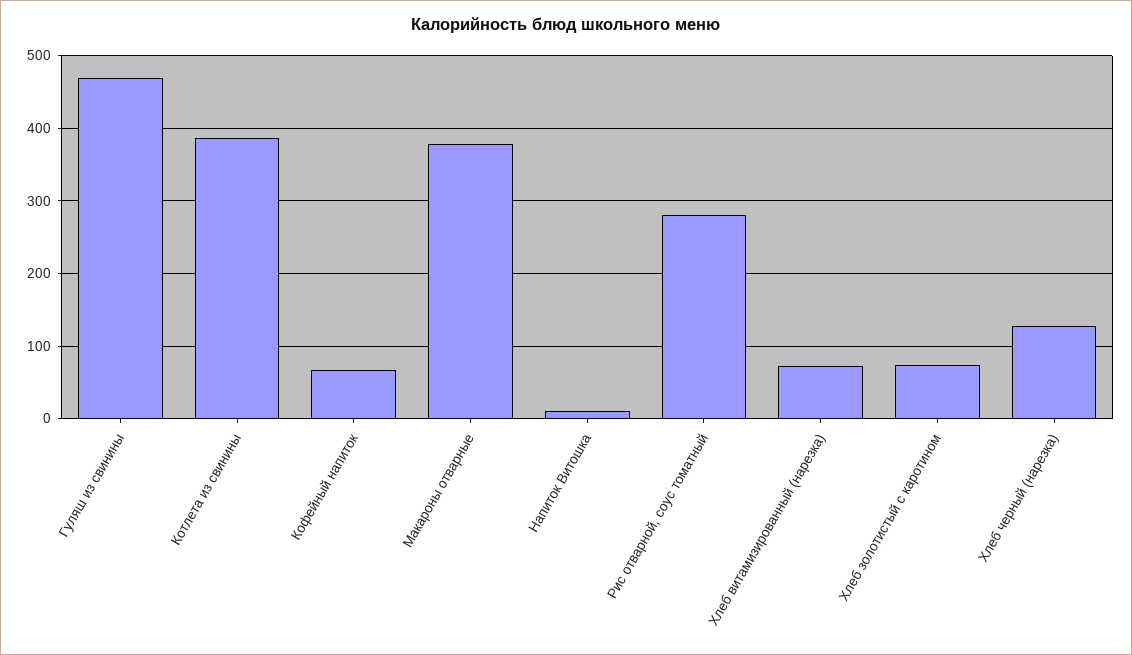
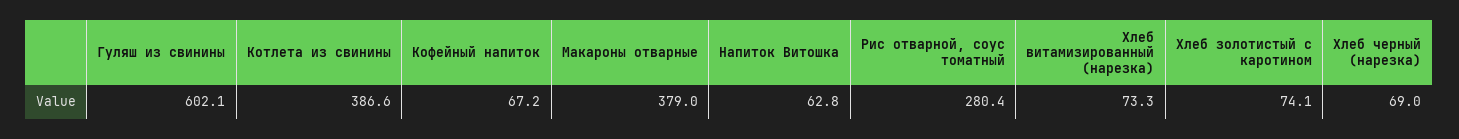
  {
-   "Гуляш из свинины": 470,
+   "Гуляш из свинины": 602.1,
    "Котлета из свинины": 386.6,
    "Кофейный напиток": 67.2,
    "Макароны отварные": 379,
-   "Напиток Витошка": 10,
+   "Напиток Витошка": 62.8,
    "Рис отварной, соус томатный": 280.4,
    "Хлеб витамизированный (нарезка)": 73.3,
    "Хлеб золотистый с каротином": 74.1,
-   "Хлеб черный (нарезка)": 130
+   "Хлеб черный (нарезка)": 69
  }

